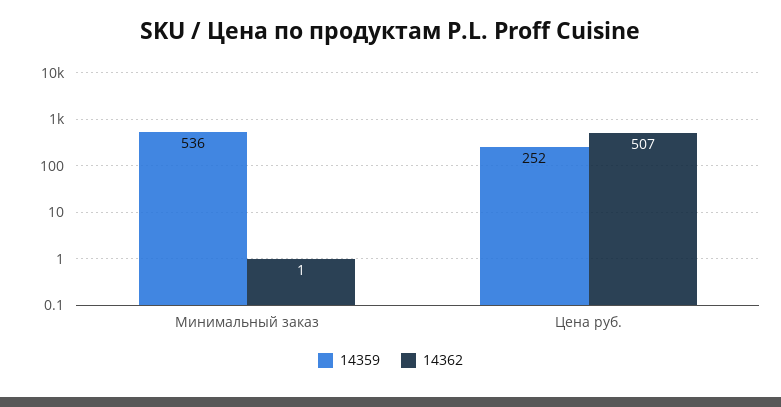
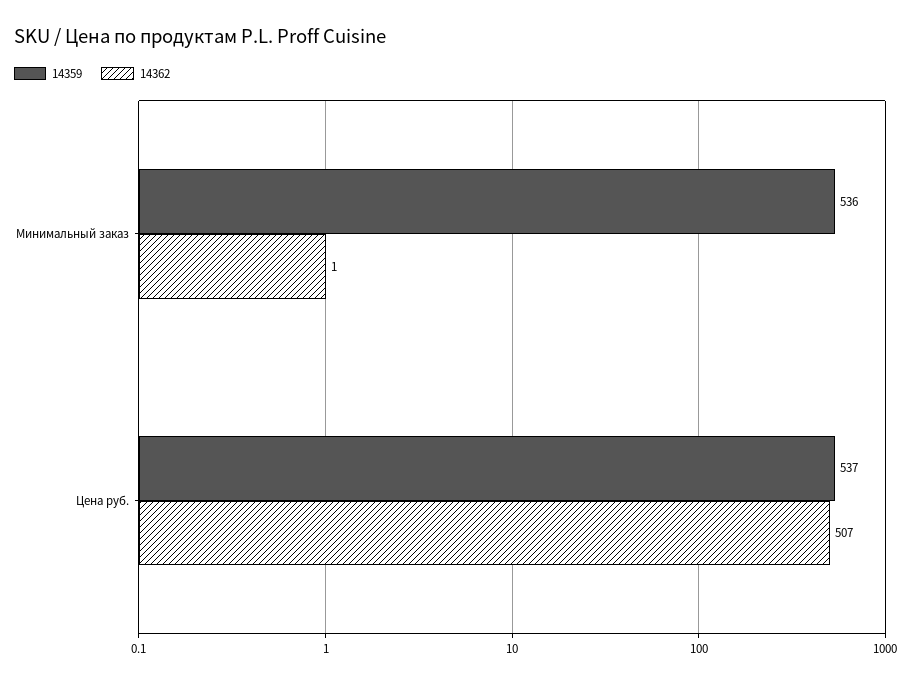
  {
    "14359": {
      "Минимальный заказ": 536,
-     "Цена руб.": 252
+     "Цена руб.": 537
    },
    "14362": {
      "Минимальный заказ": 1,
      "Цена руб.": 507
    }
  }

